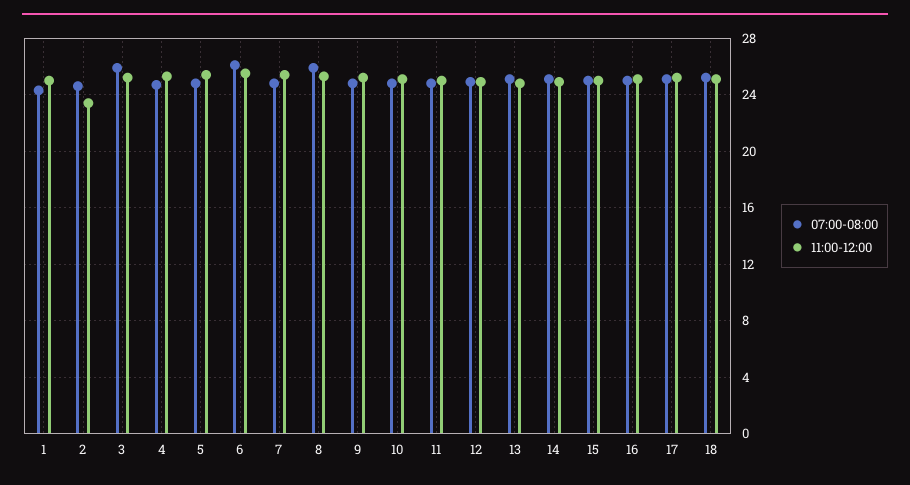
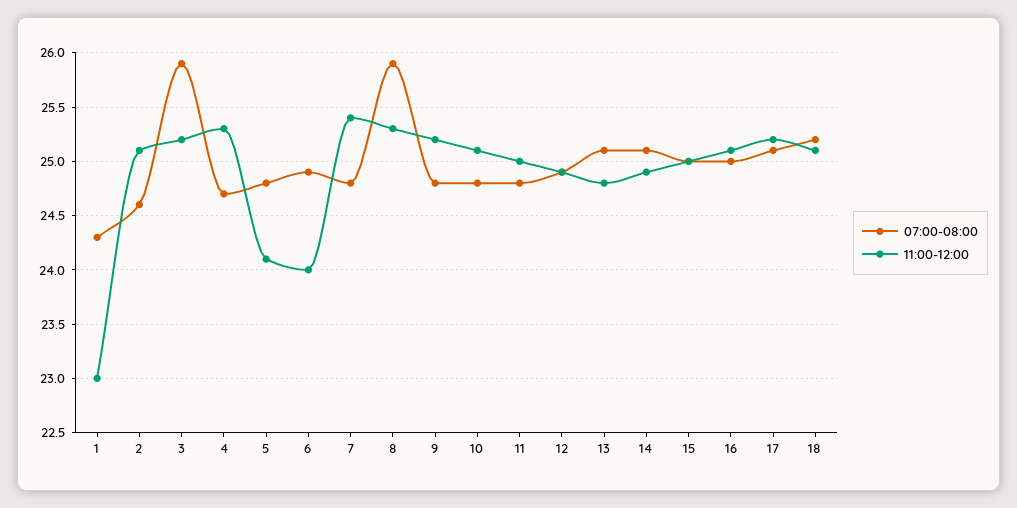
  {
    "07:00-08:00": {
      "1": 24.3,
      "2": 24.6,
      "3": 25.9,
      "4": 24.7,
      "5": 24.8,
-     "6": 26,
+     "6": 24.9,
      "7": 24.8,
      "8": 25.9,
      "9": 24.8,
      "10": 24.8,
      "11": 24.8,
      "12": 24.9,
      "13": 25.1,
      "14": 25.1,
      "15": 25,
      "16": 25,
      "17": 25.1,
      "18": 25.2
    },
    "11:00-12:00": {
-     "1": 25,
+     "1": 23,
-     "2": 23.5,
+     "2": 25.1,
      "3": 25.2,
      "4": 25.3,
-     "5": 25.5,
+     "5": 24.1,
-     "6": 25.5,
+     "6": 24,
      "7": 25.4,
      "8": 25.3,
      "9": 25.2,
      "10": 25.1,
      "11": 25,
      "12": 24.9,
      "13": 24.8,
      "14": 24.9,
      "15": 25,
      "16": 25.1,
      "17": 25.2,
      "18": 25.1
    }
  }

